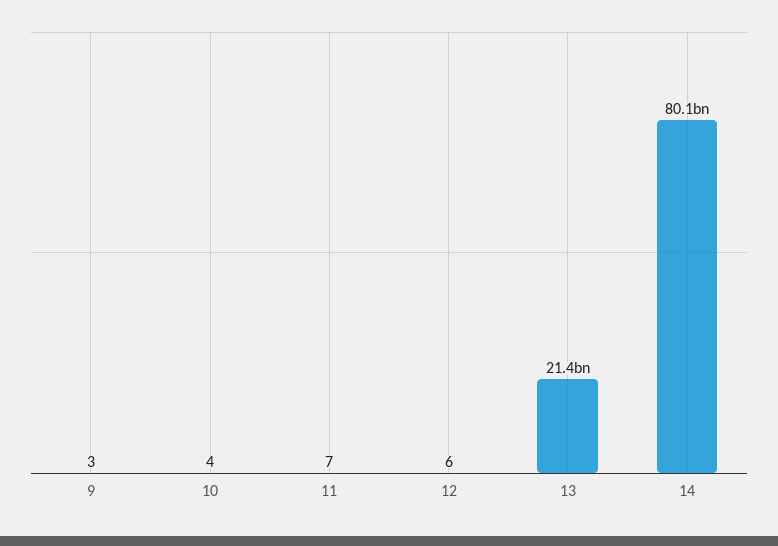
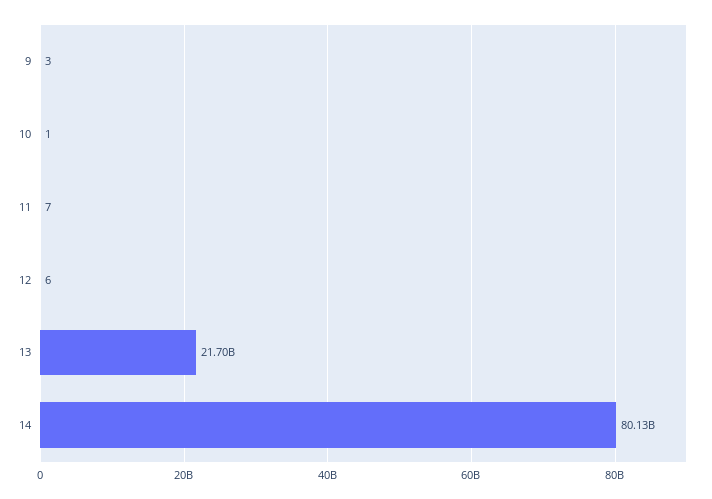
  {
    "9": 3,
-   "10": 4,
+   "10": 1,
    "11": 7,
    "12": 6,
-   "13": 21400000000,
+   "13": 21700000000,
    "14": 80130000000
  }

